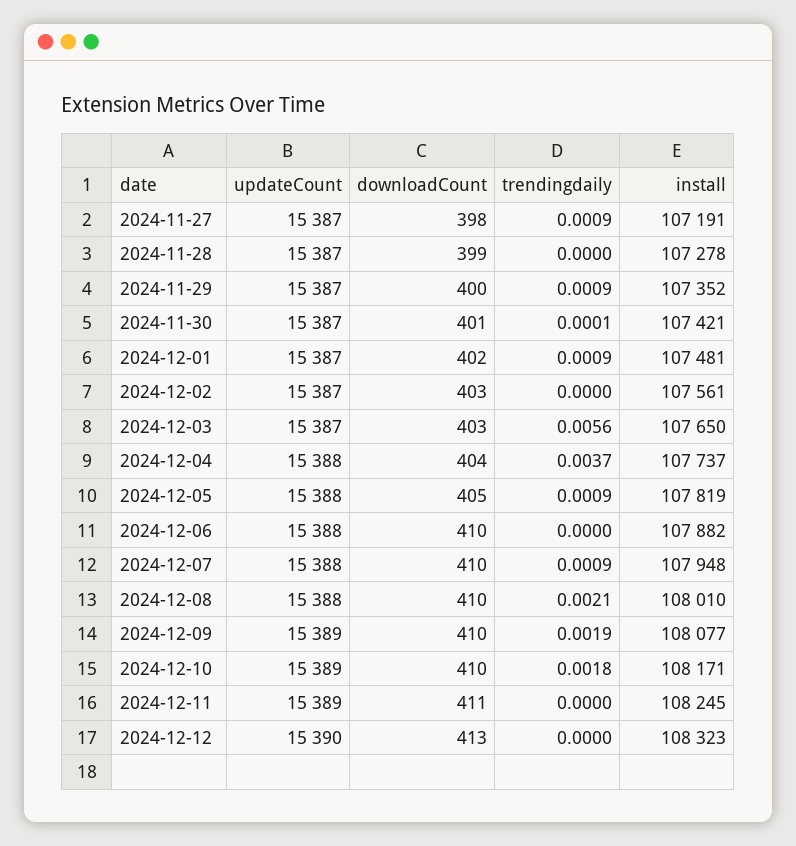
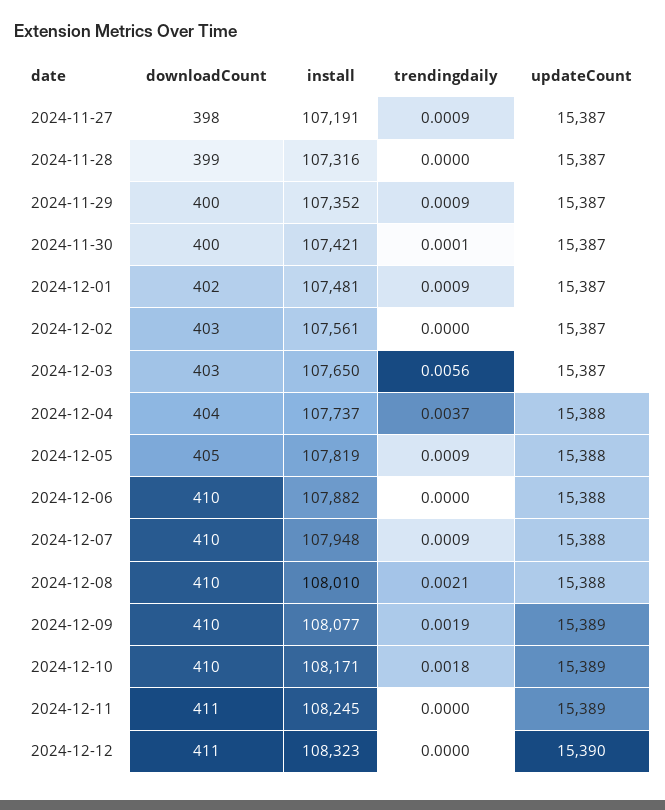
  {
    "updateCount": {
      "2024-11-27": 15387,
      "2024-11-28": 15387,
      "2024-11-29": 15387,
      "2024-11-30": 15387,
      "2024-12-01": 15387,
      "2024-12-02": 15387,
      "2024-12-03": 15387,
      "2024-12-04": 15388,
      "2024-12-05": 15388,
      "2024-12-06": 15388,
      "2024-12-07": 15388,
      "2024-12-08": 15388,
      "2024-12-09": 15389,
      "2024-12-10": 15389,
      "2024-12-11": 15389,
      "2024-12-12": 15390
    },
    "downloadCount": {
      "2024-11-27": 398,
      "2024-11-28": 399,
      "2024-11-29": 400,
-     "2024-11-30": 401,
+     "2024-11-30": 400,
      "2024-12-01": 402,
      "2024-12-02": 403,
      "2024-12-03": 403,
      "2024-12-04": 404,
      "2024-12-05": 405,
      "2024-12-06": 410,
      "2024-12-07": 410,
      "2024-12-08": 410,
      "2024-12-09": 410,
      "2024-12-10": 410,
      "2024-12-11": 411,
-     "2024-12-12": 413
+     "2024-12-12": 411
    },
    "trendingdaily": {
      "2024-11-27": 0.0009,
      "2024-11-28": 0,
      "2024-11-29": 0.0009,
      "2024-11-30": 0.0001,
      "2024-12-01": 0.0009,
      "2024-12-02": 0,
      "2024-12-03": 0.0056,
      "2024-12-04": 0.0037,
      "2024-12-05": 0.0009,
      "2024-12-06": 0,
      "2024-12-07": 0.0009,
      "2024-12-08": 0.0021,
      "2024-12-09": 0.0019,
      "2024-12-10": 0.0018,
      "2024-12-11": 0,
      "2024-12-12": 0
    },
    "install": {
      "2024-11-27": 107191,
-     "2024-11-28": 107278,
+     "2024-11-28": 107316,
      "2024-11-29": 107352,
      "2024-11-30": 107421,
      "2024-12-01": 107481,
      "2024-12-02": 107561,
      "2024-12-03": 107650,
      "2024-12-04": 107737,
      "2024-12-05": 107819,
      "2024-12-06": 107882,
      "2024-12-07": 107948,
      "2024-12-08": 108010,
      "2024-12-09": 108077,
      "2024-12-10": 108171,
      "2024-12-11": 108245,
      "2024-12-12": 108323
    }
  }

